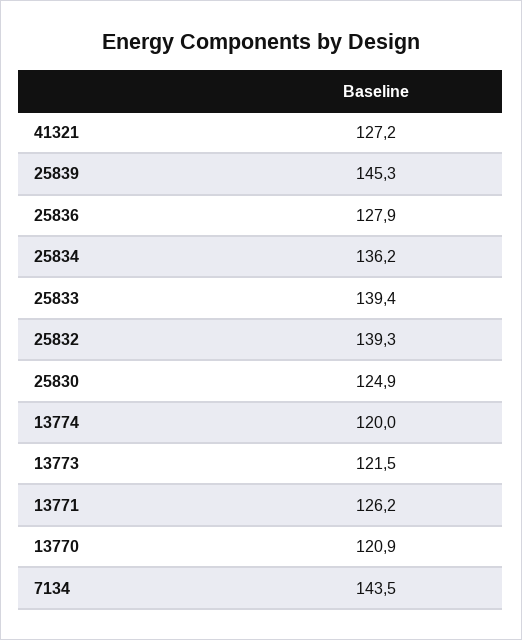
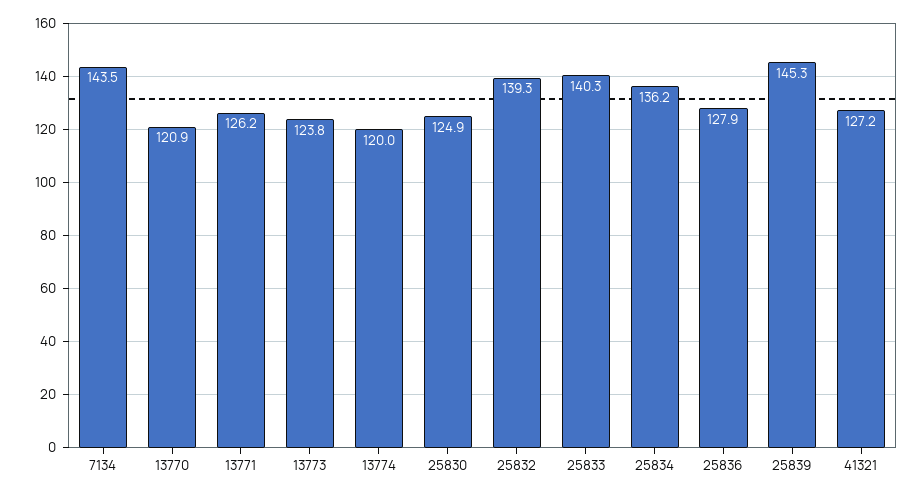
  {
    "41321": 127.2,
    "25839": 145.3,
    "25836": 127.9,
    "25834": 136.2,
-   "25833": 139.4,
+   "25833": 140.3,
    "25832": 139.3,
    "25830": 124.9,
    "13774": 120,
-   "13773": 121.5,
+   "13773": 123.8,
    "13771": 126.2,
    "13770": 120.9,
    "7134": 143.5
  }

